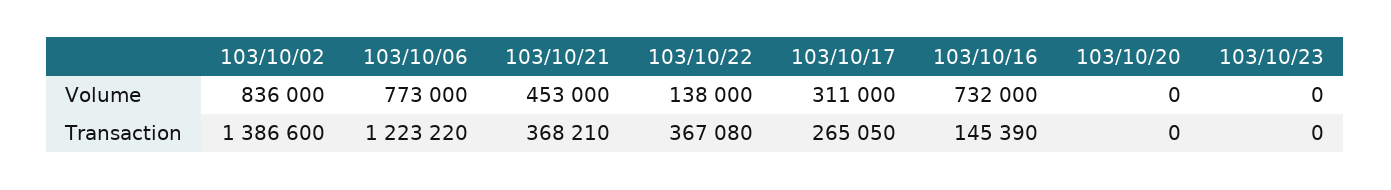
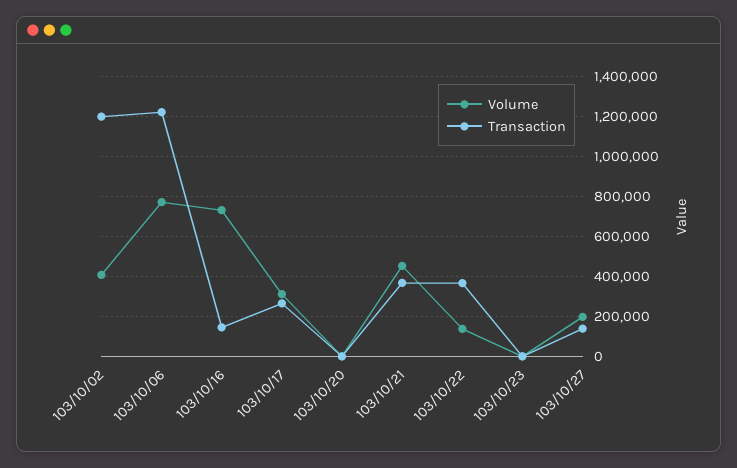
  {
    "Volume": {
-     "103/10/02": 836000,
+     "103/10/02": 400000,
      "103/10/06": 773000,
      "103/10/21": 453000,
      "103/10/22": 138000,
      "103/10/17": 311000,
      "103/10/16": 732000,
      "103/10/20": 0,
-     "103/10/23": 0
+     "103/10/23": 0,
+     "103/10/27": 200000
    },
    "Transaction": {
-     "103/10/02": 1386600,
+     "103/10/02": 1200000,
      "103/10/06": 1223220,
      "103/10/21": 368210,
      "103/10/22": 367080,
      "103/10/17": 265050,
      "103/10/16": 145390,
      "103/10/20": 0,
-     "103/10/23": 0
+     "103/10/23": 0,
+     "103/10/27": 150000
    }
  }

